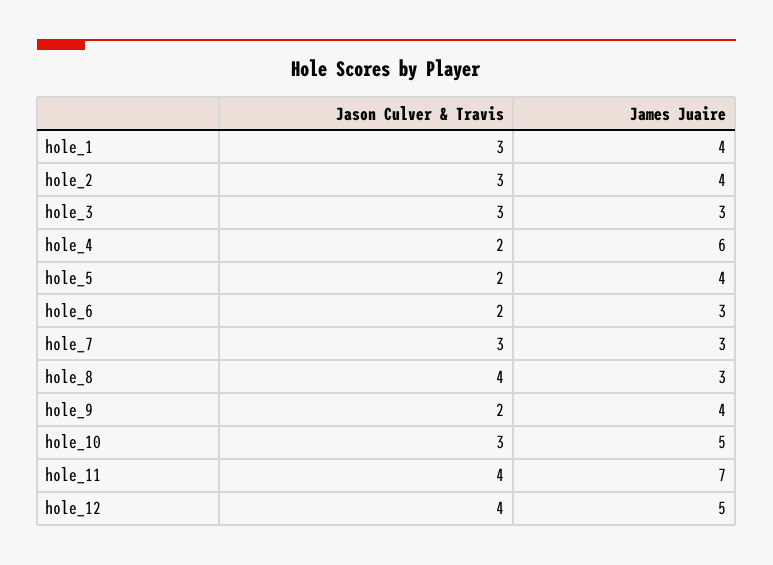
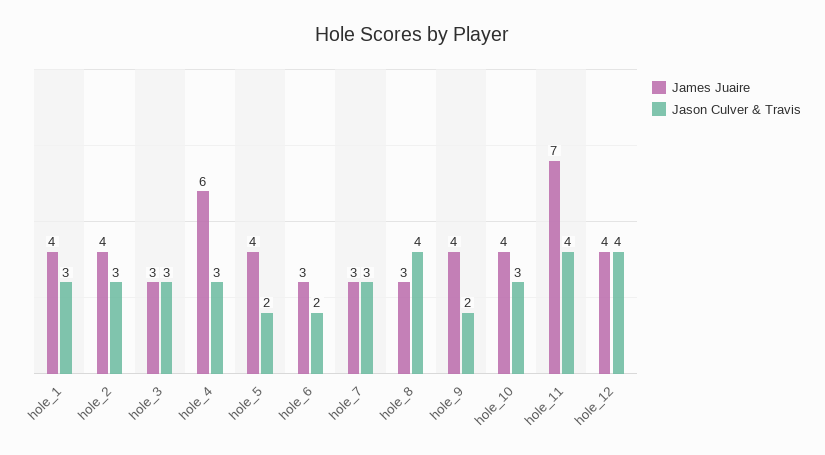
  {
    "Jason Culver & Travis": {
      "hole_1": 3,
      "hole_2": 3,
      "hole_3": 3,
-     "hole_4": 2,
+     "hole_4": 3,
      "hole_5": 2,
      "hole_6": 2,
      "hole_7": 3,
      "hole_8": 4,
      "hole_9": 2,
      "hole_10": 3,
      "hole_11": 4,
      "hole_12": 4
    },
    "James Juaire": {
      "hole_1": 4,
      "hole_2": 4,
      "hole_3": 3,
      "hole_4": 6,
      "hole_5": 4,
      "hole_6": 3,
      "hole_7": 3,
      "hole_8": 3,
      "hole_9": 4,
-     "hole_10": 5,
+     "hole_10": 4,
      "hole_11": 7,
-     "hole_12": 5
+     "hole_12": 4
    }
  }

